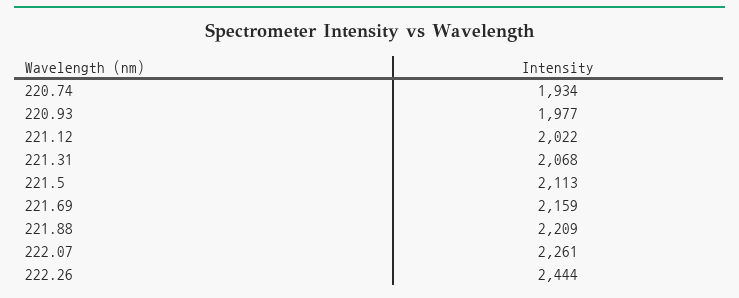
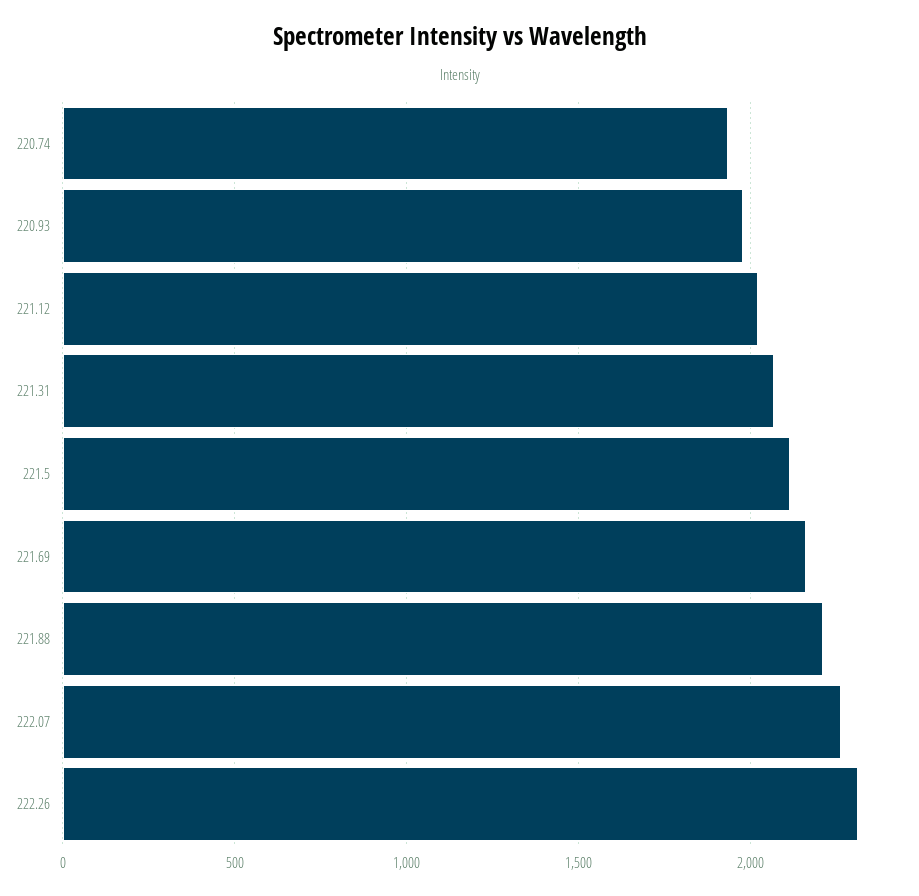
  {
    "220.74": 1934,
    "220.93": 1977,
    "221.12": 2022,
    "221.31": 2068,
    "221.5": 2113,
    "221.69": 2159,
    "221.88": 2209,
    "222.07": 2261,
-   "222.26": 2444
+   "222.26": 2300
  }

